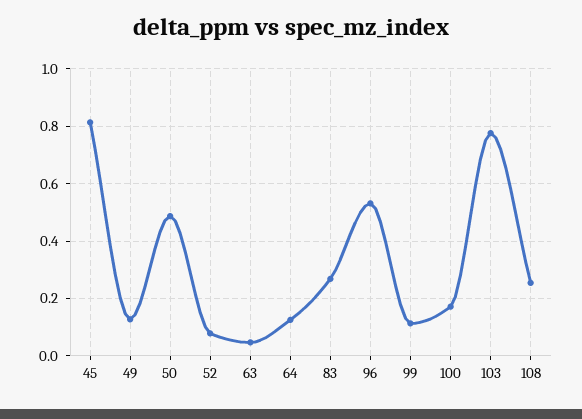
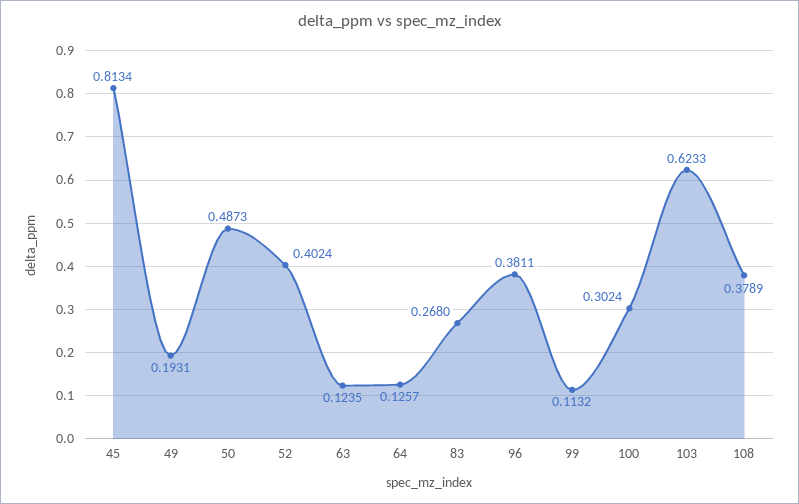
  {
    "45": 0.8134,
-   "49": 0.125,
+   "49": 0.1931,
    "50": 0.4873,
-   "52": 0.075,
+   "52": 0.4024,
-   "63": 0.05,
+   "63": 0.1235,
    "64": 0.1257,
    "83": 0.268,
-   "96": 0.525,
+   "96": 0.3811,
    "99": 0.1132,
-   "100": 0.175,
+   "100": 0.3024,
-   "103": 0.775,
+   "103": 0.6233,
-   "108": 0.25
+   "108": 0.3789
  }

